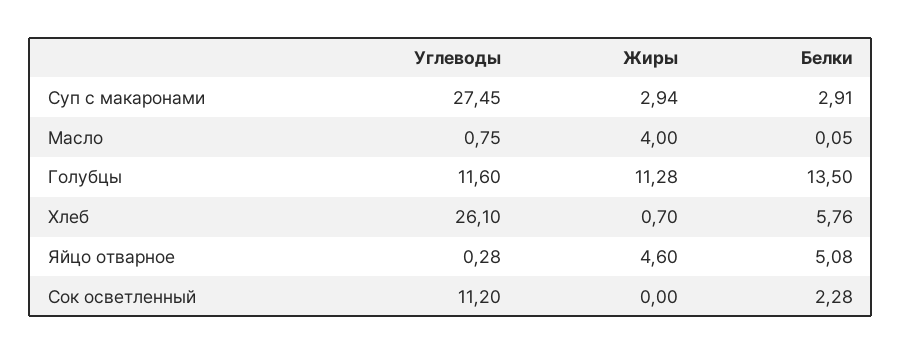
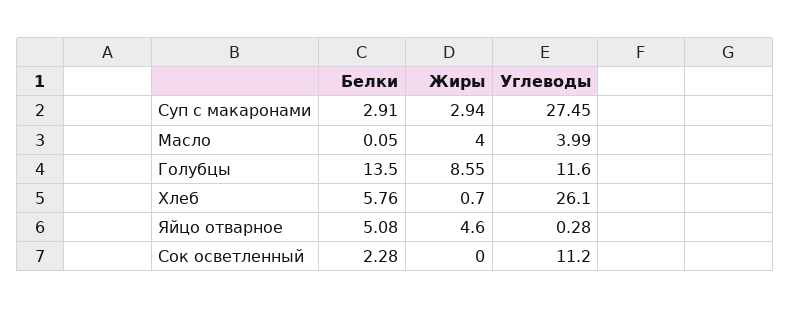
  {
    "Углеводы": {
      "Суп с макаронами": 27.45,
-     "Масло": 0.75,
+     "Масло": 3.99,
      "Голубцы": 11.6,
      "Хлеб": 26.1,
      "Яйцо отварное": 0.28,
      "Сок осветленный": 11.2
    },
    "Жиры": {
      "Суп с макаронами": 2.94,
      "Масло": 4,
-     "Голубцы": 11.28,
+     "Голубцы": 8.55,
      "Хлеб": 0.7,
      "Яйцо отварное": 4.6,
      "Сок осветленный": 0
    },
    "Белки": {
      "Суп с макаронами": 2.91,
      "Масло": 0.05,
      "Голубцы": 13.5,
      "Хлеб": 5.76,
      "Яйцо отварное": 5.08,
      "Сок осветленный": 2.28
    }
  }

